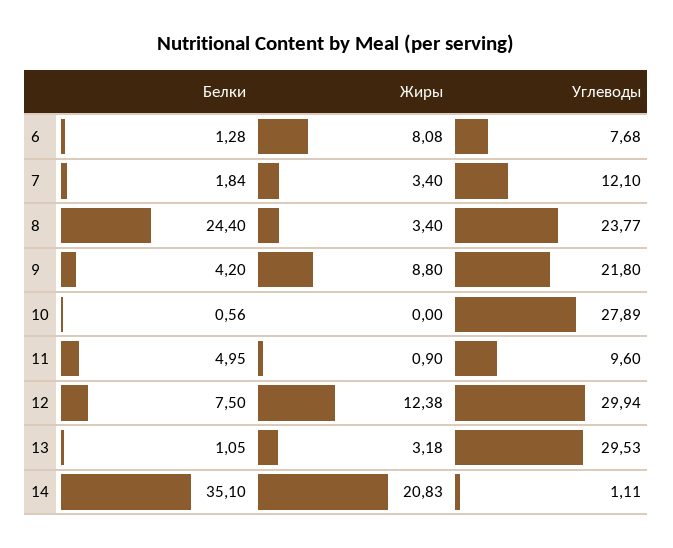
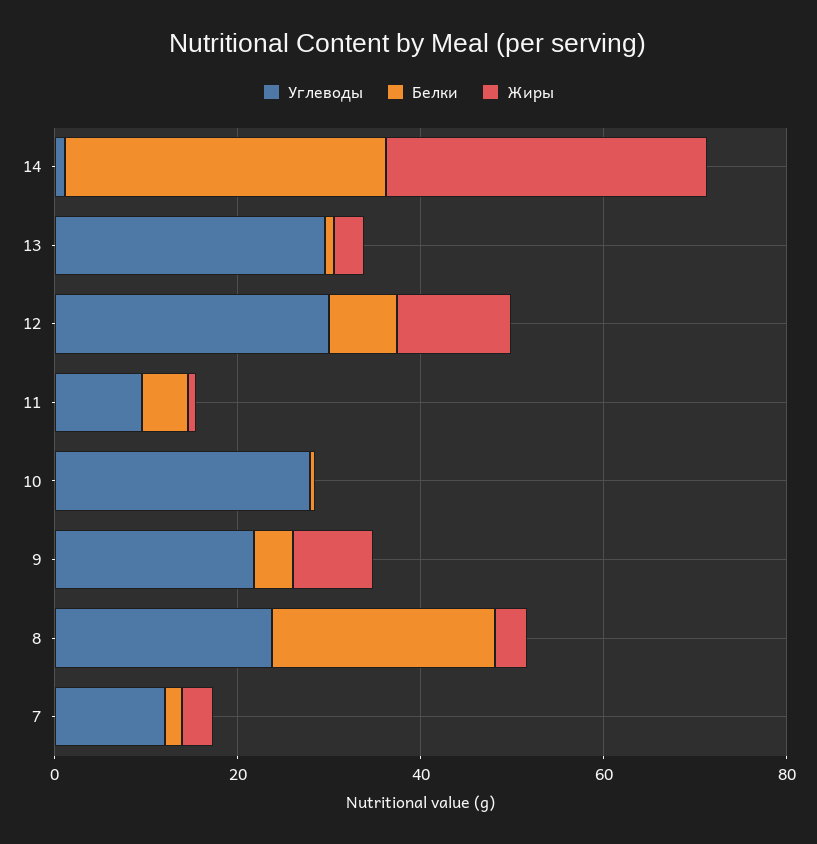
  {
    "Белки": {
-     "6": 1.28,
      "7": 1.84,
      "8": 24.4,
      "9": 4.2,
      "10": 0.56,
      "11": 4.95,
      "12": 7.5,
      "13": 1.05,
      "14": 35.1
    },
    "Жиры": {
-     "6": 8.08,
      "7": 3.4,
      "8": 3.4,
      "9": 8.8,
      "10": 0,
      "11": 0.9,
      "12": 12.38,
      "13": 3.18,
-     "14": 20.83
+     "14": 35
    },
    "Углеводы": {
-     "6": 7.68,
      "7": 12.1,
      "8": 23.77,
      "9": 21.8,
      "10": 27.89,
      "11": 9.6,
      "12": 29.94,
      "13": 29.53,
      "14": 1.11
    }
  }

